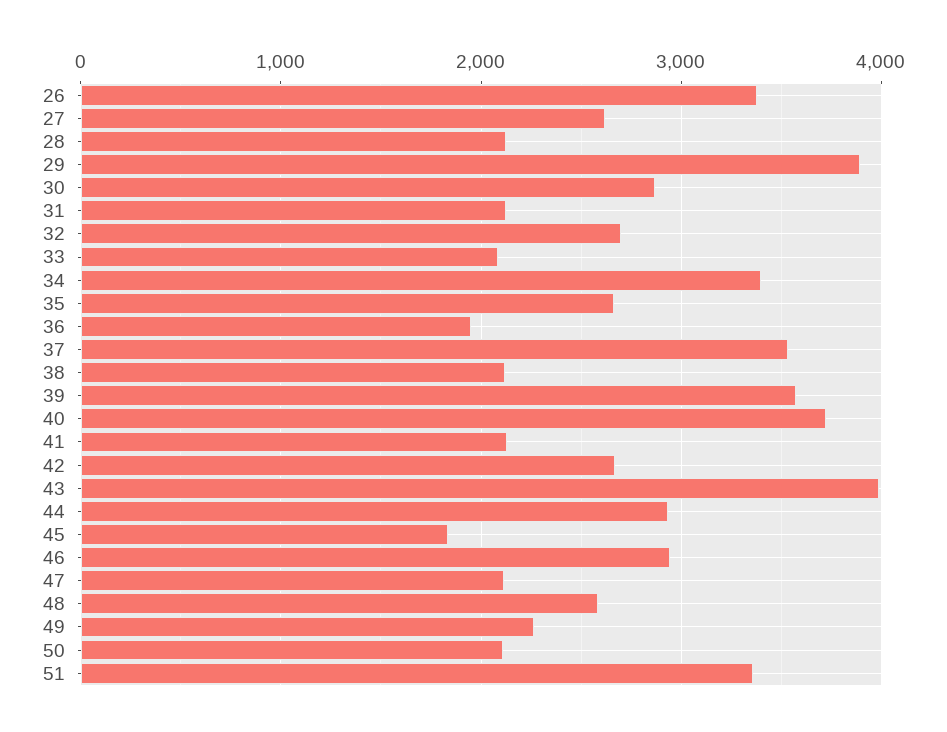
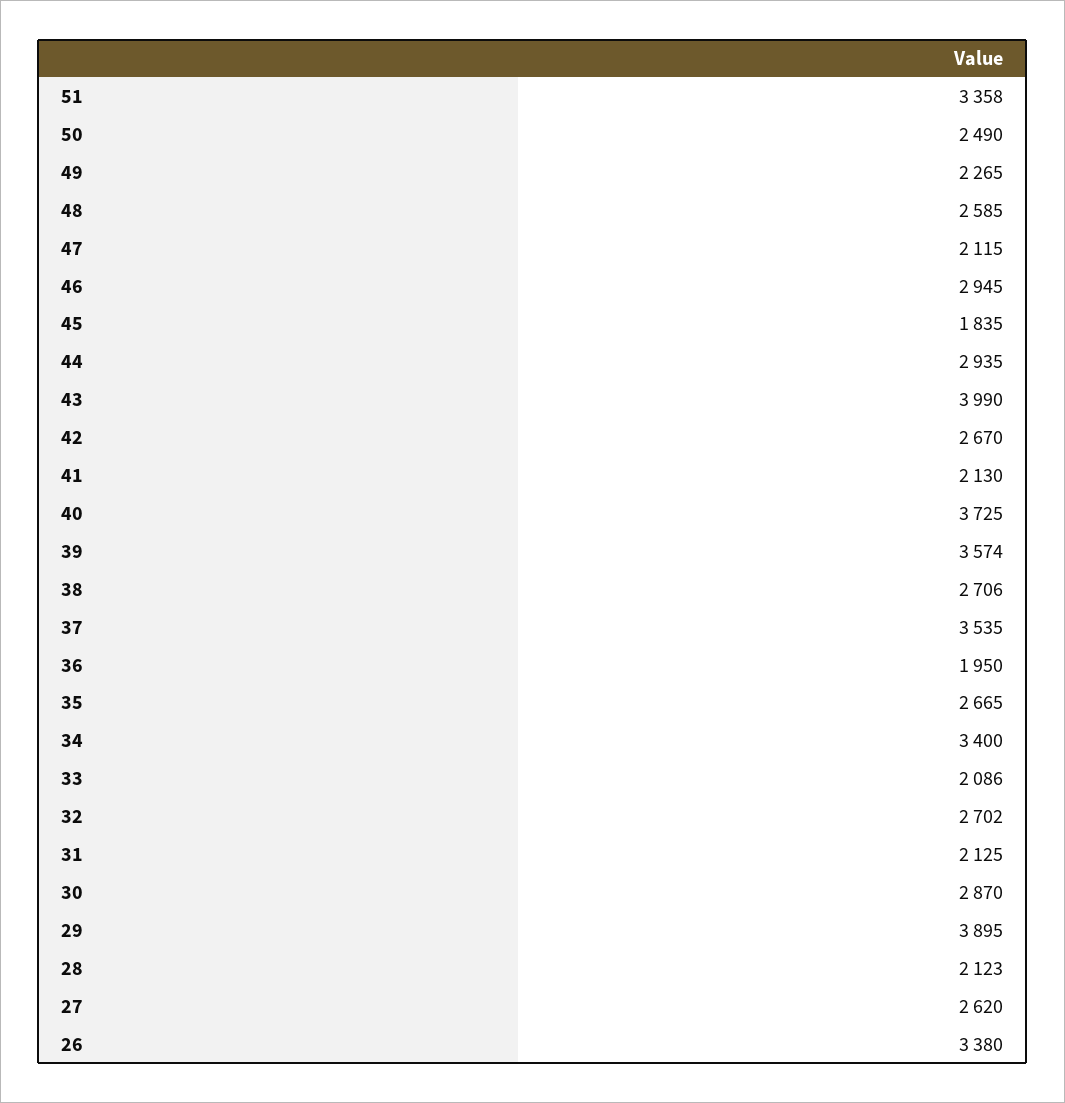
  {
    "26": 3380,
    "27": 2620,
    "28": 2123,
    "29": 3895,
    "30": 2870,
    "31": 2125,
    "32": 2702,
    "33": 2086,
    "34": 3400,
    "35": 2665,
    "36": 1950,
    "37": 3535,
-   "38": 2100,
+   "38": 2706,
    "39": 3574,
    "40": 3725,
    "41": 2130,
    "42": 2670,
    "43": 3990,
    "44": 2935,
    "45": 1835,
    "46": 2945,
    "47": 2115,
    "48": 2585,
    "49": 2265,
-   "50": 2100,
+   "50": 2490,
    "51": 3358
  }

